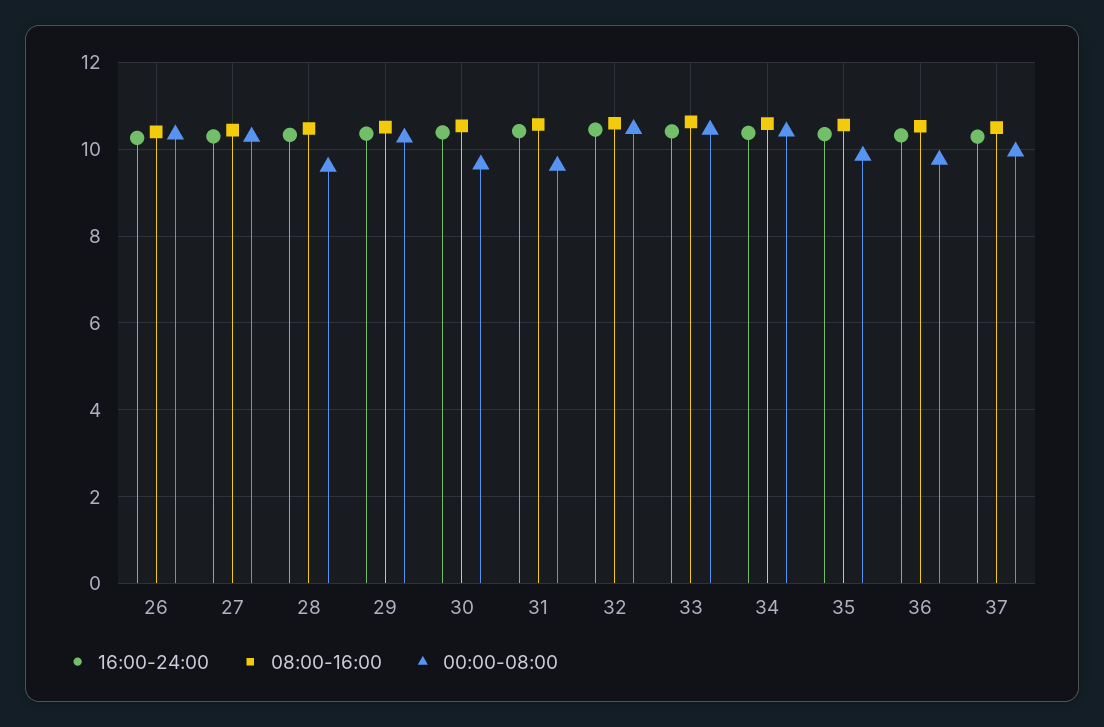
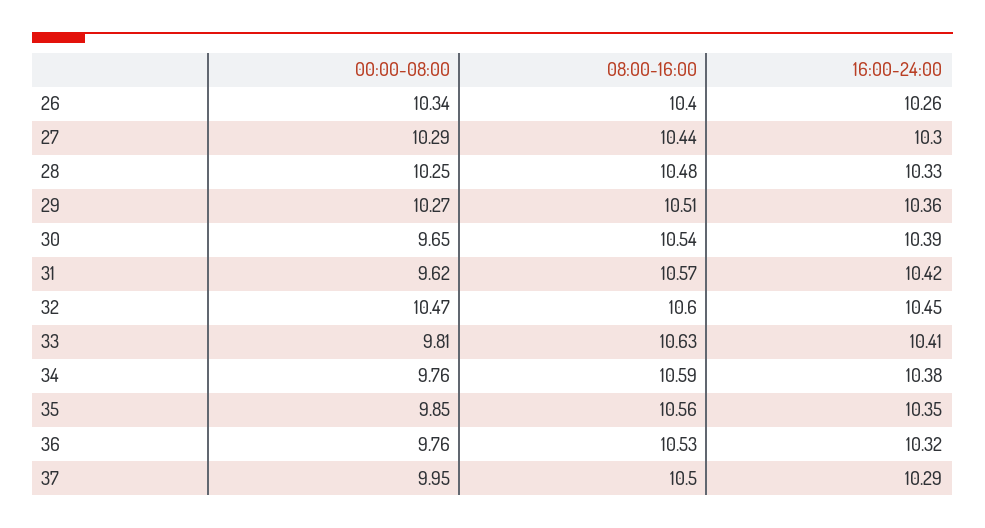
  {
    "16:00-24:00": {
      "26": 10.26,
      "27": 10.3,
      "28": 10.33,
      "29": 10.36,
      "30": 10.39,
      "31": 10.42,
      "32": 10.45,
      "33": 10.41,
      "34": 10.38,
      "35": 10.35,
      "36": 10.32,
      "37": 10.29
    },
    "08:00-16:00": {
      "26": 10.4,
      "27": 10.44,
      "28": 10.48,
      "29": 10.51,
      "30": 10.54,
      "31": 10.57,
      "32": 10.6,
      "33": 10.63,
      "34": 10.59,
      "35": 10.56,
      "36": 10.53,
      "37": 10.5
    },
    "00:00-08:00": {
      "26": 10.34,
      "27": 10.29,
-     "28": 9.6,
+     "28": 10.25,
      "29": 10.27,
      "30": 9.65,
      "31": 9.62,
      "32": 10.47,
-     "33": 10.4,
+     "33": 9.81,
-     "34": 10.4,
+     "34": 9.76,
      "35": 9.85,
      "36": 9.76,
      "37": 9.95
    }
  }

